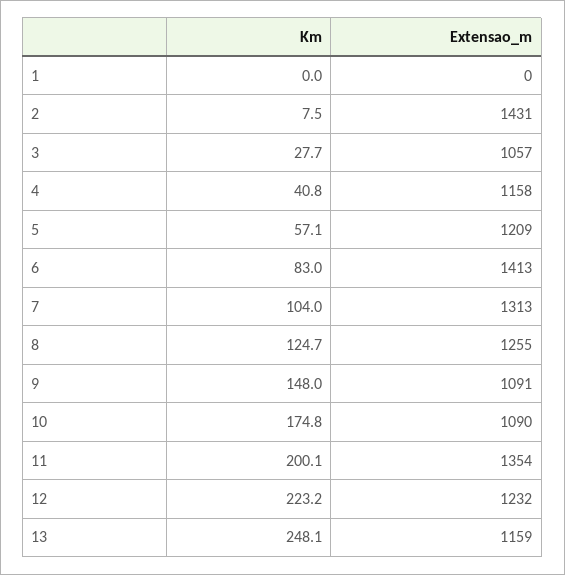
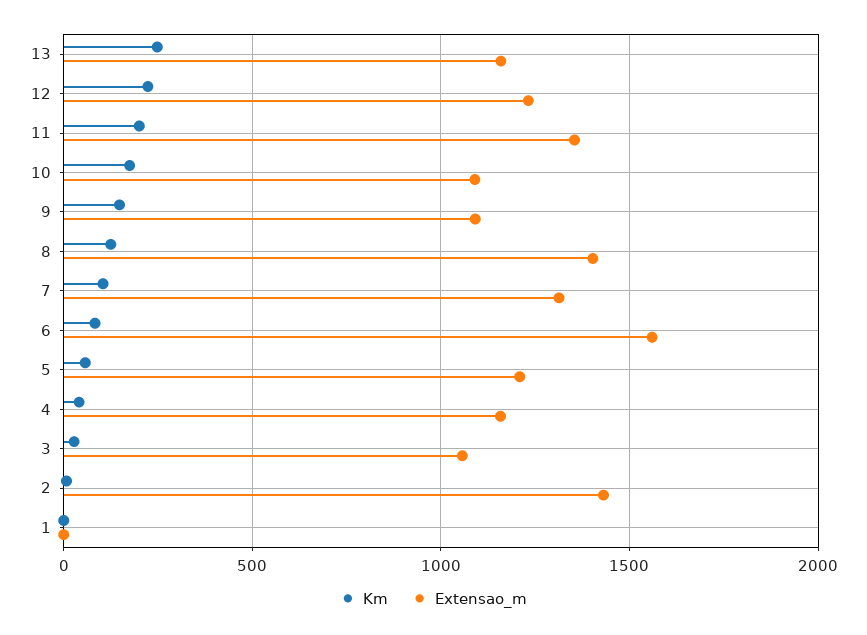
  {
    "Km": {
      "1": 0,
      "2": 7.5,
      "3": 27.7,
      "4": 40.8,
      "5": 57.1,
      "6": 83,
      "7": 104,
      "8": 124.7,
      "9": 148,
      "10": 174.8,
      "11": 200.1,
      "12": 223.2,
      "13": 248.1
    },
    "Extensao_m": {
      "1": 0,
      "2": 1431,
      "3": 1057,
      "4": 1158,
      "5": 1209,
-     "6": 1413,
+     "6": 1550,
      "7": 1313,
-     "8": 1255,
+     "8": 1400,
      "9": 1091,
      "10": 1090,
      "11": 1354,
      "12": 1232,
      "13": 1159
    }
  }

